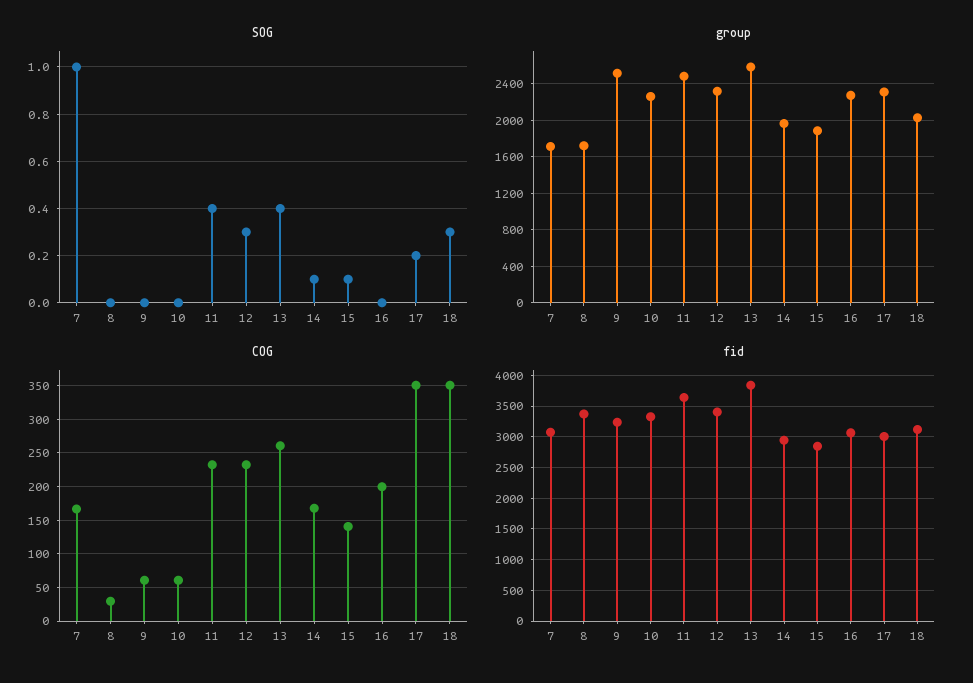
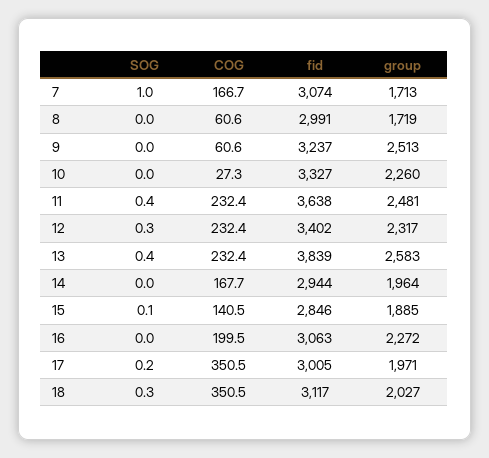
  {
    "SOG": {
      "7": 1,
      "8": 0,
      "9": 0,
      "10": 0,
      "11": 0.4,
      "12": 0.3,
      "13": 0.4,
-     "14": 0.1,
+     "14": 0,
      "15": 0.1,
      "16": 0,
      "17": 0.2,
      "18": 0.3
    },
    "group": {
      "7": 1713,
      "8": 1719,
      "9": 2513,
      "10": 2260,
      "11": 2481,
      "12": 2317,
      "13": 2583,
      "14": 1964,
      "15": 1885,
      "16": 2272,
-     "17": 2300,
+     "17": 1971,
      "18": 2027
    },
    "COG": {
      "7": 166.7,
-     "8": 30,
+     "8": 60.6,
      "9": 60.6,
-     "10": 60,
+     "10": 27.3,
      "11": 232.4,
      "12": 232.4,
-     "13": 260,
+     "13": 232.4,
      "14": 167.7,
      "15": 140.5,
      "16": 199.5,
      "17": 350.5,
      "18": 350.5
    },
    "fid": {
      "7": 3074,
-     "8": 3400,
+     "8": 2991,
      "9": 3237,
      "10": 3327,
      "11": 3638,
      "12": 3402,
      "13": 3839,
      "14": 2944,
      "15": 2846,
      "16": 3063,
      "17": 3005,
      "18": 3117
    }
  }

